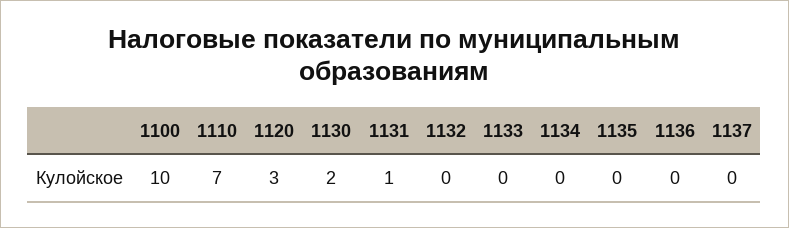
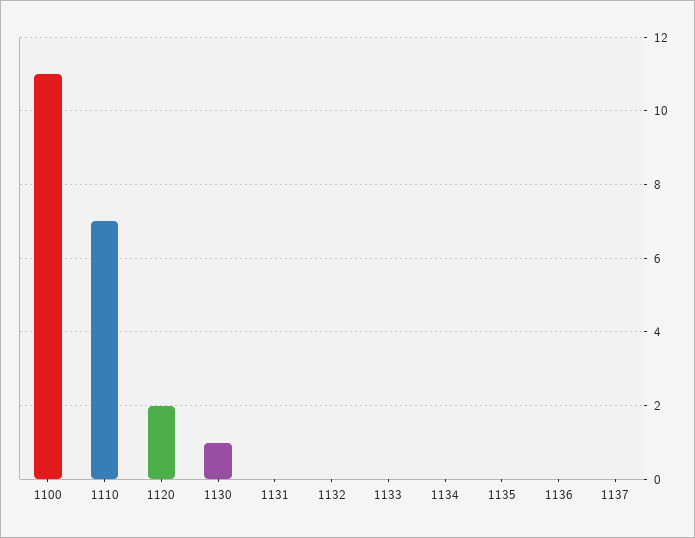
  {
-   "1100": 10,
+   "1100": 11,
    "1110": 7,
-   "1120": 3,
+   "1120": 2,
-   "1130": 2,
+   "1130": 1,
-   "1131": 1,
+   "1131": 0,
    "1132": 0,
    "1133": 0,
    "1134": 0,
    "1135": 0,
    "1136": 0,
    "1137": 0
  }

